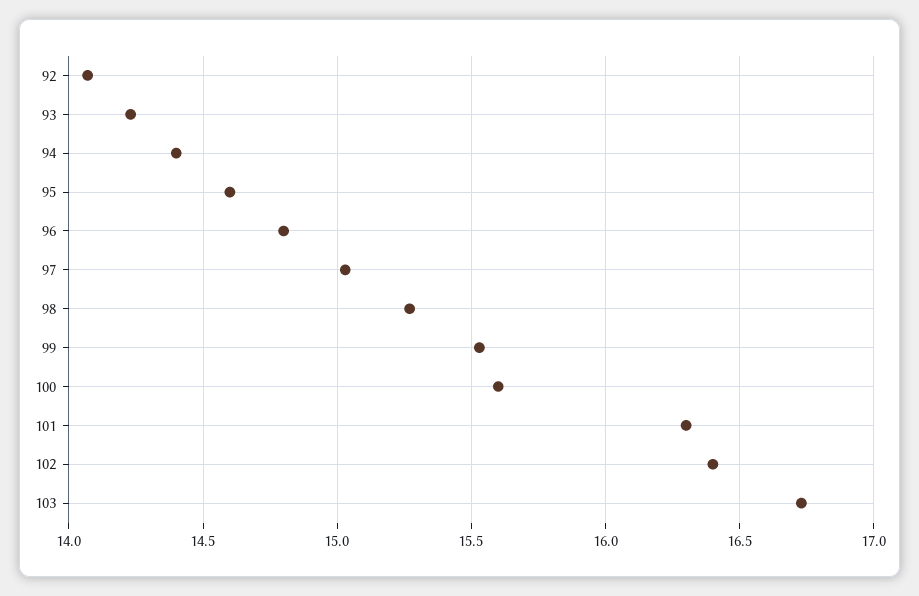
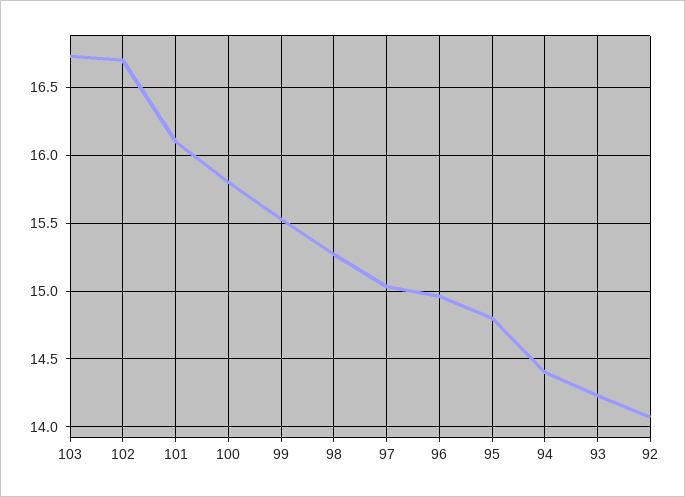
  {
    "92": 14.05,
    "93": 14.25,
    "94": 14.4,
-   "95": 14.6,
+   "95": 14.8,
-   "96": 14.8,
+   "96": 14.95,
    "97": 15.05,
    "98": 15.25,
    "99": 15.55,
-   "100": 15.6,
+   "100": 15.8,
-   "101": 16.3,
+   "101": 16.1,
-   "102": 16.4,
+   "102": 16.7,
    "103": 16.75
  }

